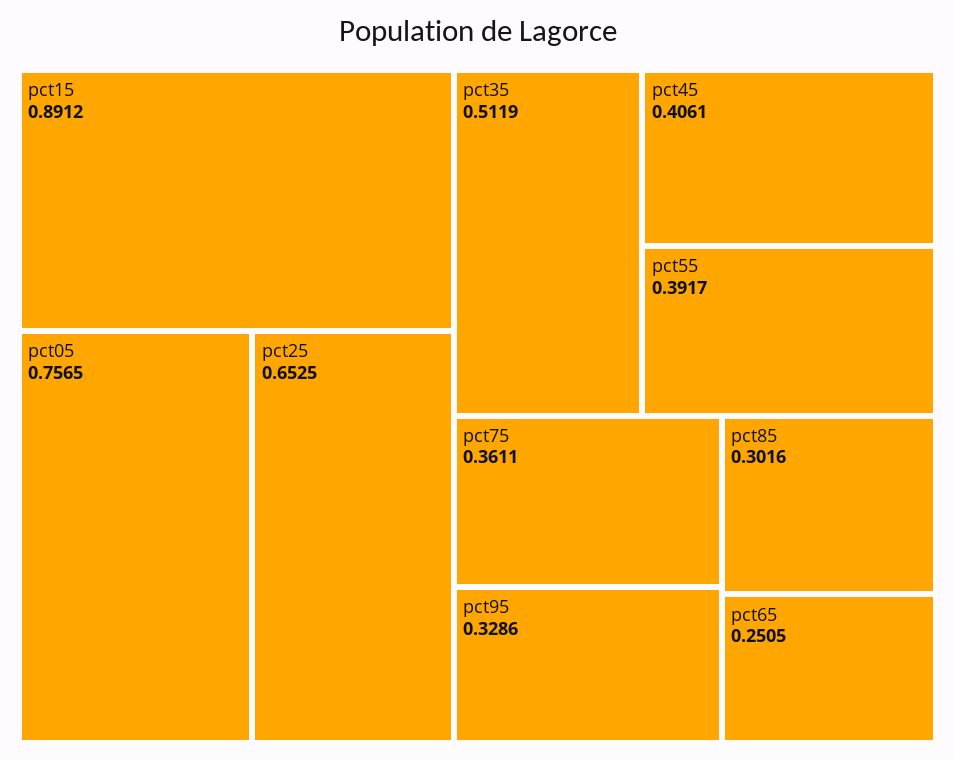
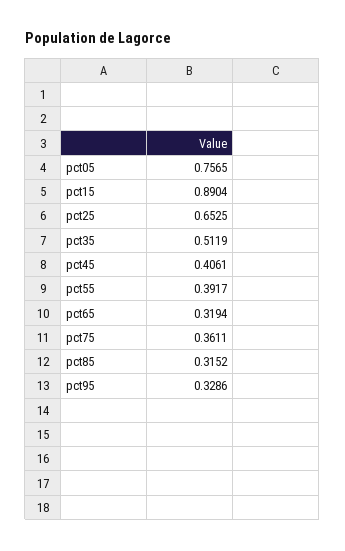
  {
-   "pct15": 0.8912,
+   "pct15": 0.8904,
    "pct05": 0.7565,
    "pct25": 0.6525,
    "pct35": 0.5119,
    "pct45": 0.4061,
    "pct55": 0.3917,
    "pct75": 0.3611,
    "pct95": 0.3286,
-   "pct85": 0.3016,
+   "pct85": 0.3152,
-   "pct65": 0.2505
+   "pct65": 0.3194
  }

